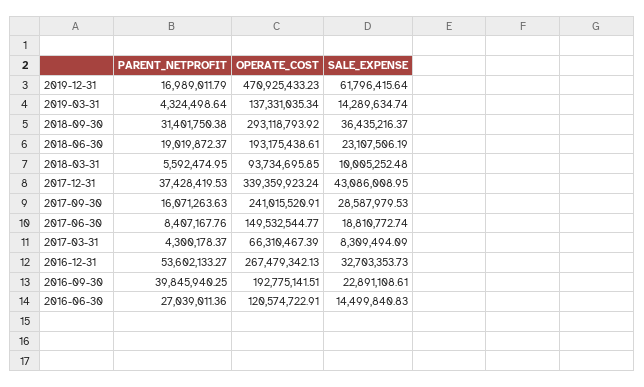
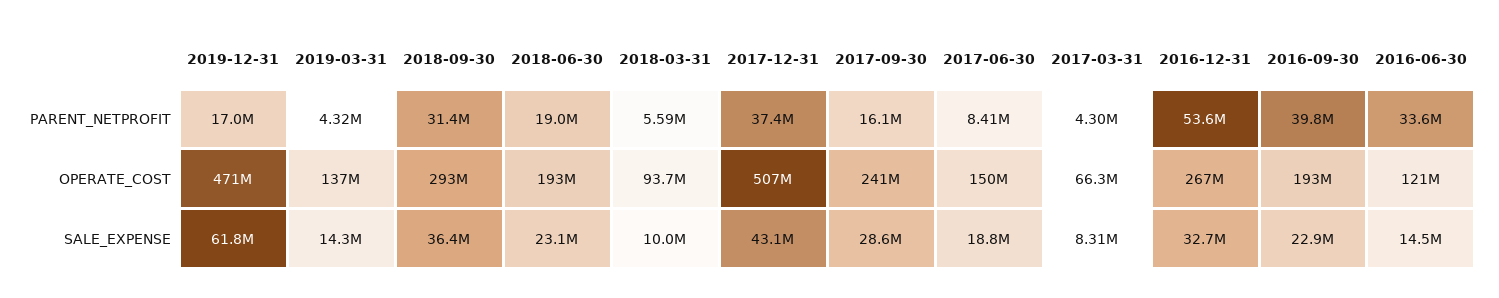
  {
    "PARENT_NETPROFIT": {
      "2019-12-31": 16989011.79,
      "2019-03-31": 4324498.64,
      "2018-09-30": 31401750.38,
      "2018-06-30": 19019872.37,
      "2018-03-31": 5592474.95,
      "2017-12-31": 37428419.53,
      "2017-09-30": 16071263.63,
      "2017-06-30": 8407167.76,
      "2017-03-31": 4300178.37,
      "2016-12-31": 53602133.27,
      "2016-09-30": 39845940.25,
-     "2016-06-30": 27039011.36
+     "2016-06-30": 33600000
    },
    "OPERATE_COST": {
      "2019-12-31": 470925433.23,
      "2019-03-31": 137331035.34,
      "2018-09-30": 293118793.92,
      "2018-06-30": 193175438.61,
      "2018-03-31": 93734695.85,
-     "2017-12-31": 339359923.24,
+     "2017-12-31": 507000000,
      "2017-09-30": 241015520.91,
      "2017-06-30": 149532544.77,
      "2017-03-31": 66310467.39,
      "2016-12-31": 267479342.13,
      "2016-09-30": 192775141.51,
      "2016-06-30": 120574722.91
    },
    "SALE_EXPENSE": {
      "2019-12-31": 61796415.64,
      "2019-03-31": 14289634.74,
      "2018-09-30": 36435216.37,
      "2018-06-30": 23107506.19,
      "2018-03-31": 10005252.48,
      "2017-12-31": 43086008.95,
      "2017-09-30": 28587979.53,
      "2017-06-30": 18810772.74,
      "2017-03-31": 8309494.09,
      "2016-12-31": 32703353.73,
      "2016-09-30": 22891108.61,
      "2016-06-30": 14499840.83
    }
  }

